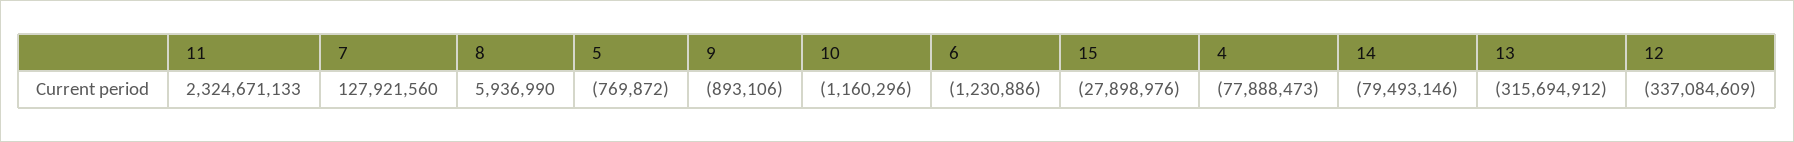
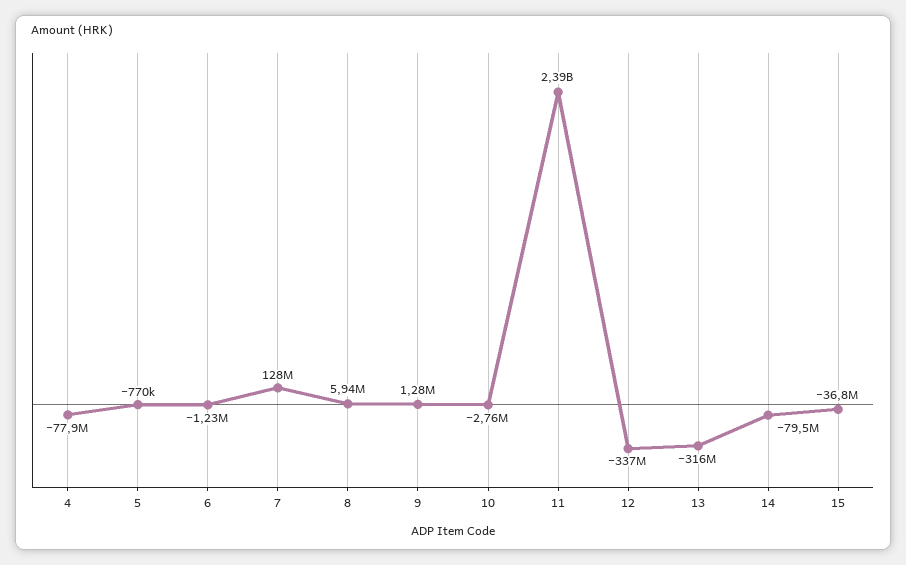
  {
-   "11": 2324671133,
+   "11": 2390000000,
    "7": 127921560,
    "8": 5936990,
    "5": -769872,
-   "9": -893106,
+   "9": 1280000,
-   "10": -1160296,
+   "10": -2760000,
    "6": -1230886,
-   "15": -27898976,
+   "15": -36800000,
    "4": -77888473,
    "14": -79493146,
    "13": -315694912,
    "12": -337084609
  }

